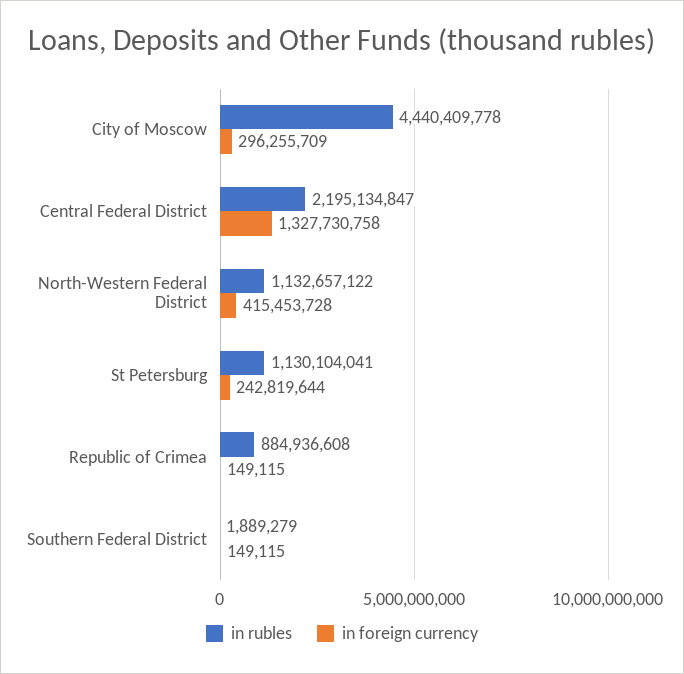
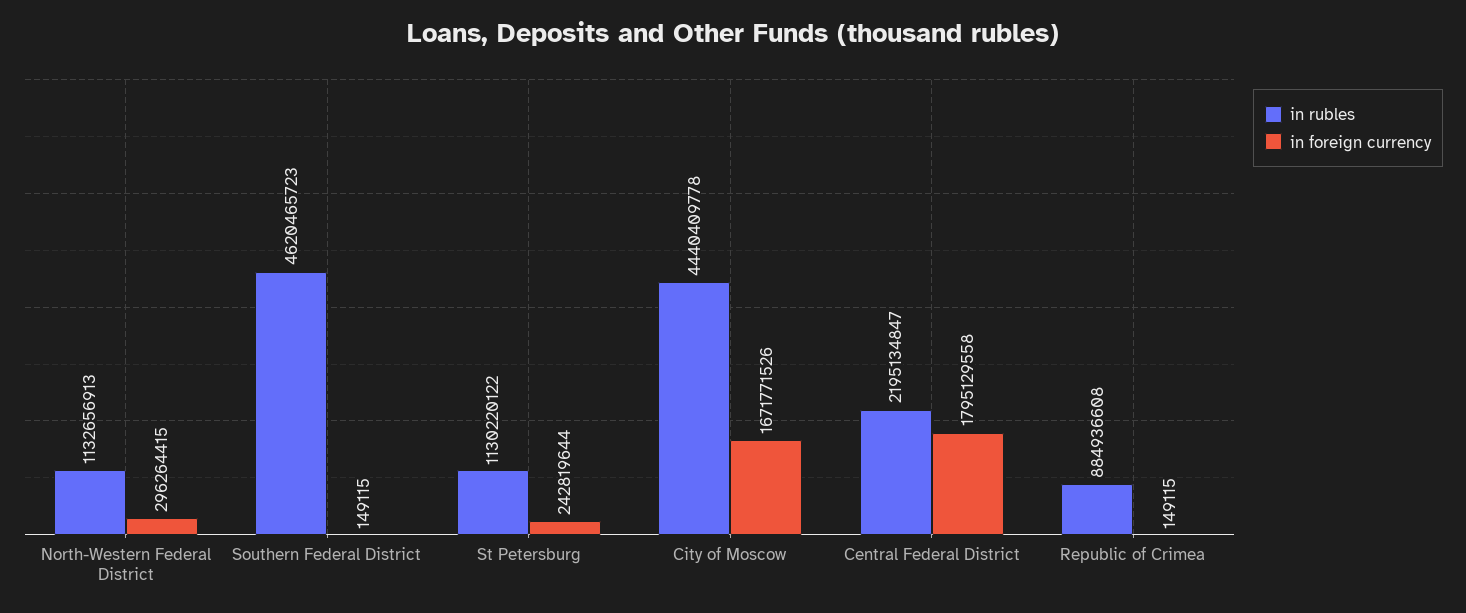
  {
    "in rubles": {
      "City of Moscow": 4440409778,
      "Central Federal District": 2195134847,
-     "North-Western Federal District": 1132657122,
+     "North-Western Federal District": 1132656913,
-     "St Petersburg": 1130104041,
+     "St Petersburg": 1130220122,
      "Republic of Crimea": 884936608,
-     "Southern Federal District": 1889279
+     "Southern Federal District": 4620465723
    },
    "in foreign currency": {
-     "City of Moscow": 296255709,
+     "City of Moscow": 1671771526,
-     "Central Federal District": 1327730758,
+     "Central Federal District": 1795129558,
-     "North-Western Federal District": 415453728,
+     "North-Western Federal District": 296264415,
      "St Petersburg": 242819644,
      "Republic of Crimea": 149115,
      "Southern Federal District": 149115
    }
  }

